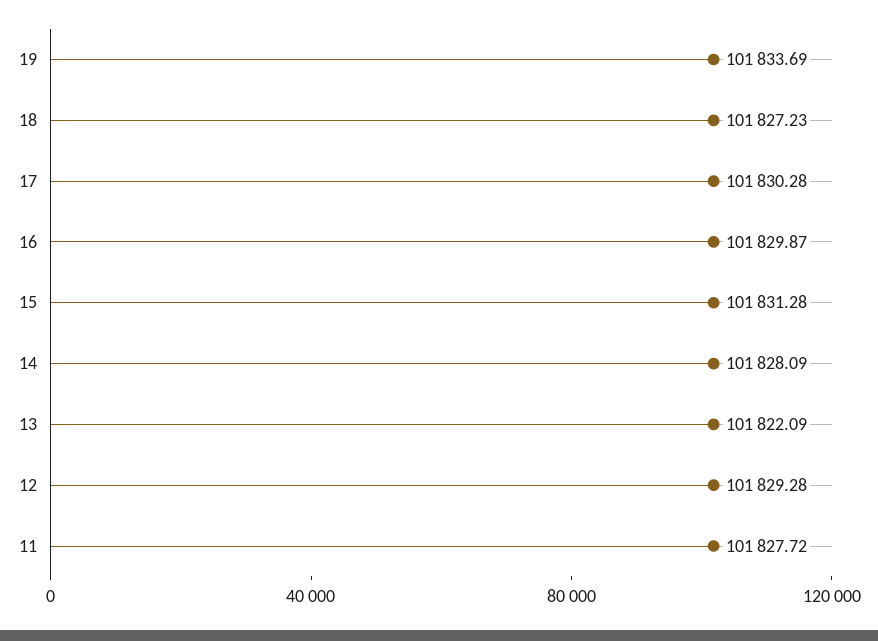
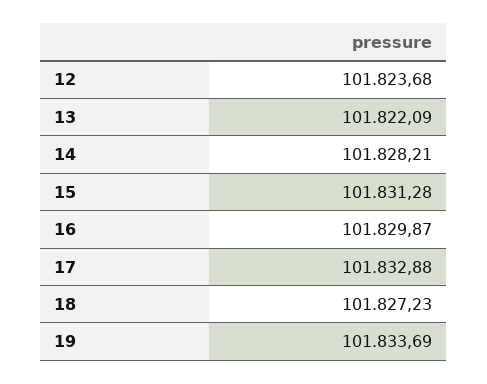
  {
    "19": 101833.69,
    "18": 101827.23,
-   "17": 101830.28,
+   "17": 101832.88,
    "16": 101829.87,
    "15": 101831.28,
-   "14": 101828.09,
+   "14": 101828.21,
    "13": 101822.09,
-   "12": 101829.28,
+   "12": 101823.68
-   "11": 101827.72
  }

